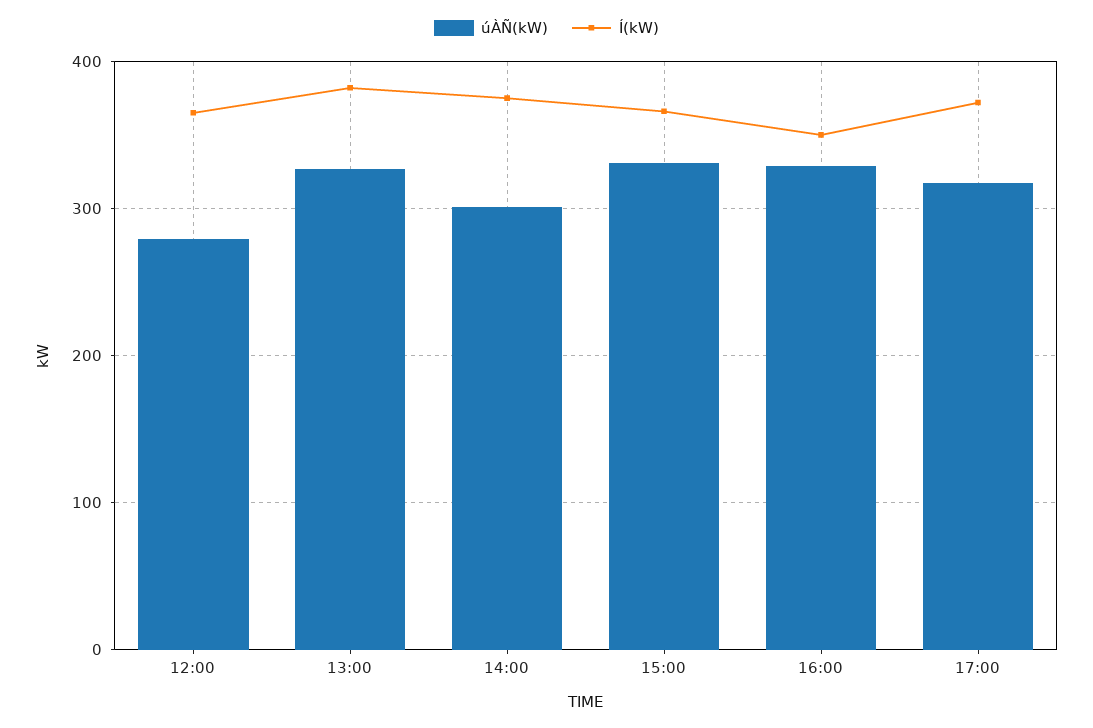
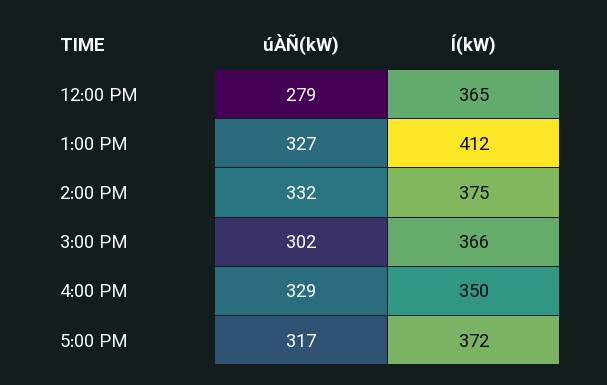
  {
    "úÀÑ(kW)": {
      "12:00": 279,
      "13:00": 327,
-     "14:00": 300,
+     "14:00": 332,
-     "15:00": 330,
+     "15:00": 302,
      "16:00": 329,
      "17:00": 317
    },
    "Í(kW)": {
      "12:00": 365,
-     "13:00": 380,
+     "13:00": 412,
      "14:00": 375,
      "15:00": 366,
      "16:00": 350,
      "17:00": 372
    }
  }

